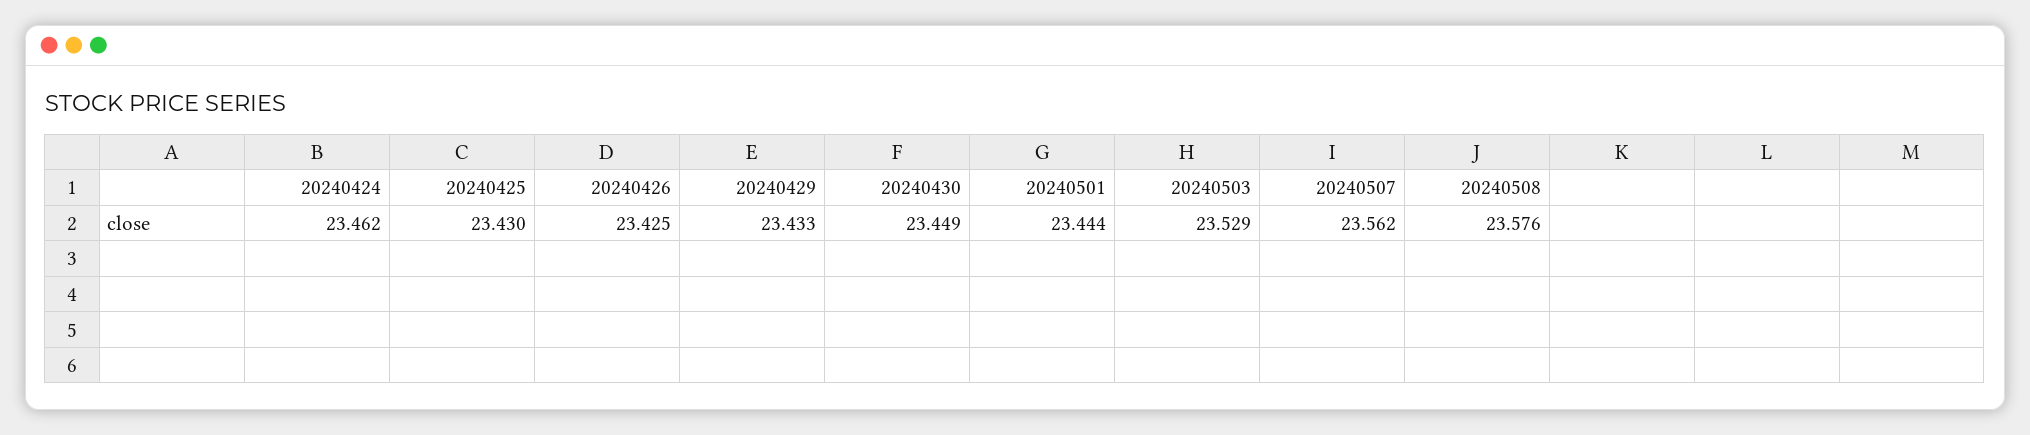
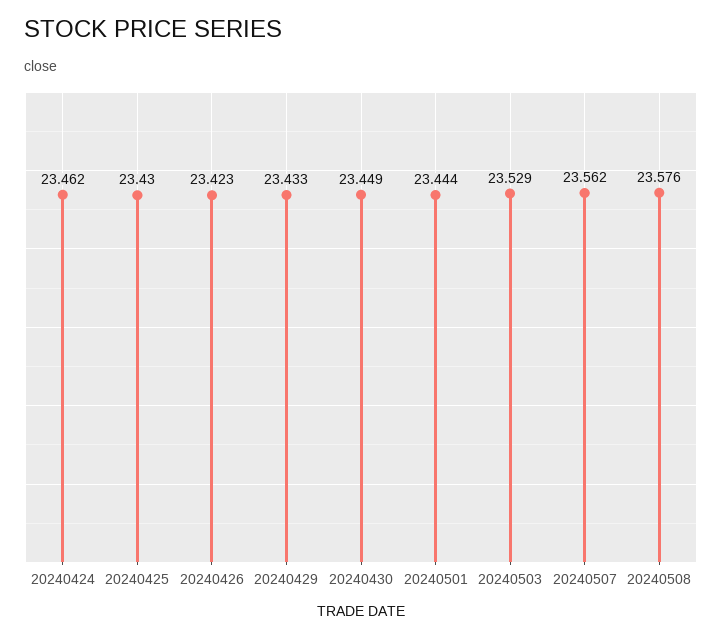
  {
    "20240424": 23.462,
    "20240425": 23.43,
-   "20240426": 23.425,
+   "20240426": 23.423,
    "20240429": 23.433,
    "20240430": 23.449,
    "20240501": 23.444,
    "20240503": 23.529,
    "20240507": 23.562,
    "20240508": 23.576
  }

